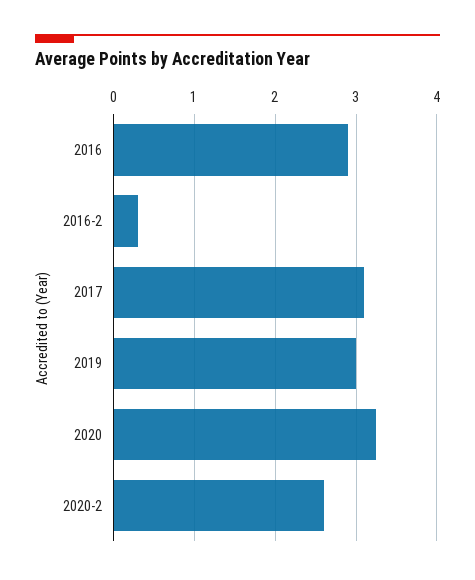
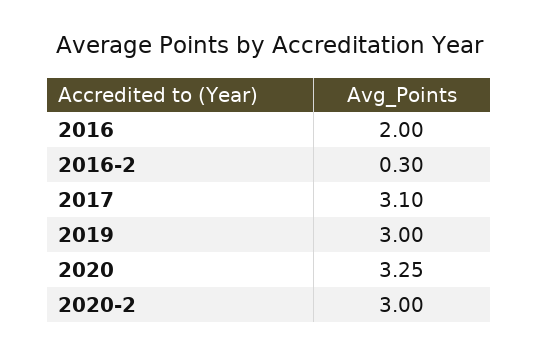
  {
-   "2016": 2.9,
+   "2016": 2,
    "2016-2": 0.3,
    "2017": 3.1,
    "2019": 3,
    "2020": 3.25,
-   "2020-2": 2.6
+   "2020-2": 3
  }

